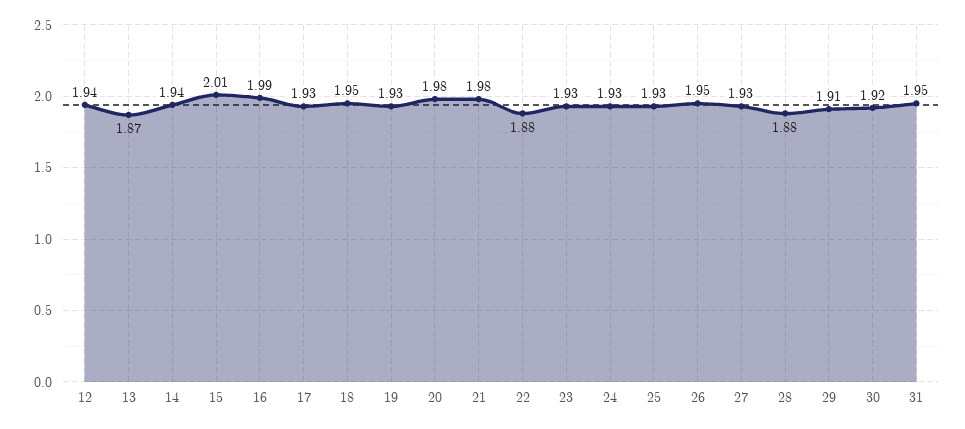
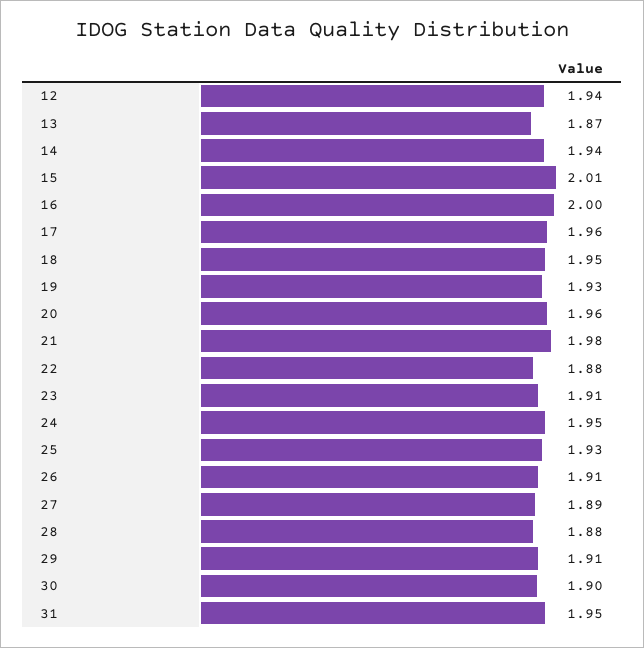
  {
    "12": 1.94,
    "13": 1.87,
    "14": 1.94,
    "15": 2.01,
-   "16": 1.99,
+   "16": 2,
-   "17": 1.93,
+   "17": 1.96,
    "18": 1.95,
    "19": 1.93,
-   "20": 1.98,
+   "20": 1.96,
    "21": 1.98,
    "22": 1.88,
-   "23": 1.93,
+   "23": 1.91,
-   "24": 1.93,
+   "24": 1.95,
    "25": 1.93,
-   "26": 1.95,
+   "26": 1.91,
-   "27": 1.93,
+   "27": 1.89,
    "28": 1.88,
    "29": 1.91,
-   "30": 1.92,
+   "30": 1.9,
    "31": 1.95
  }

